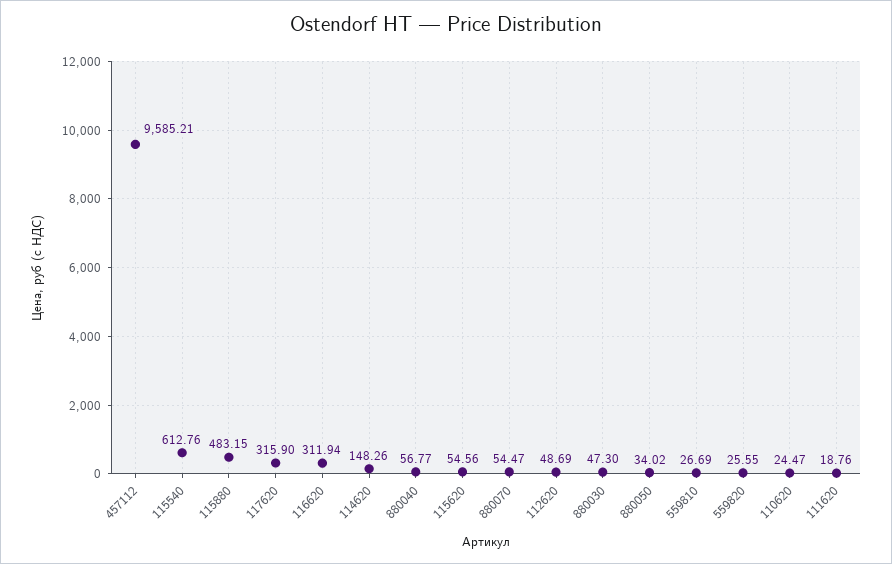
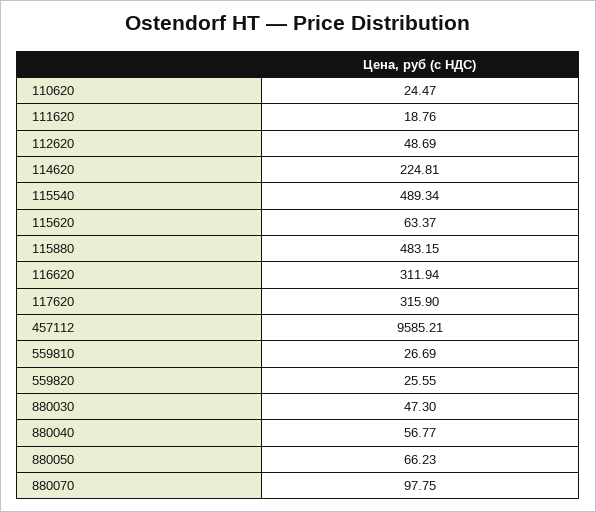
  {
    "457112": 9585.21,
-   "115540": 612.76,
+   "115540": 489.34,
    "115880": 483.15,
    "117620": 315.9,
    "116620": 311.94,
-   "114620": 148.26,
+   "114620": 224.81,
    "880040": 56.77,
-   "115620": 54.56,
+   "115620": 63.37,
-   "880070": 54.47,
+   "880070": 97.75,
    "112620": 48.69,
    "880030": 47.3,
-   "880050": 34.02,
+   "880050": 66.23,
    "559810": 26.69,
    "559820": 25.55,
    "110620": 24.47,
    "111620": 18.76
  }

